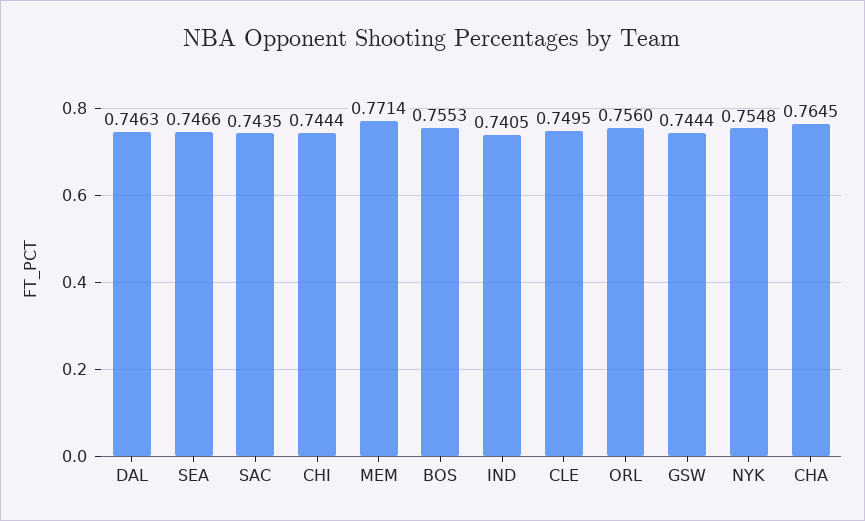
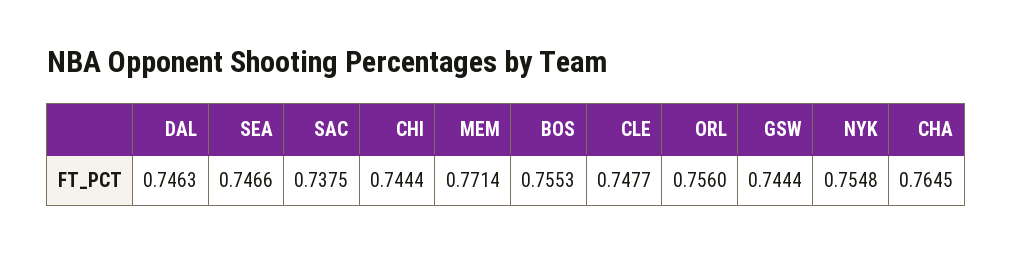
  {
    "DAL": 0.7463,
    "SEA": 0.7466,
-   "SAC": 0.7435,
+   "SAC": 0.7375,
    "CHI": 0.7444,
    "MEM": 0.7714,
    "BOS": 0.7553,
-   "IND": 0.7405,
-   "CLE": 0.7495,
+   "CLE": 0.7477,
    "ORL": 0.756,
    "GSW": 0.7444,
    "NYK": 0.7548,
    "CHA": 0.7645
  }

